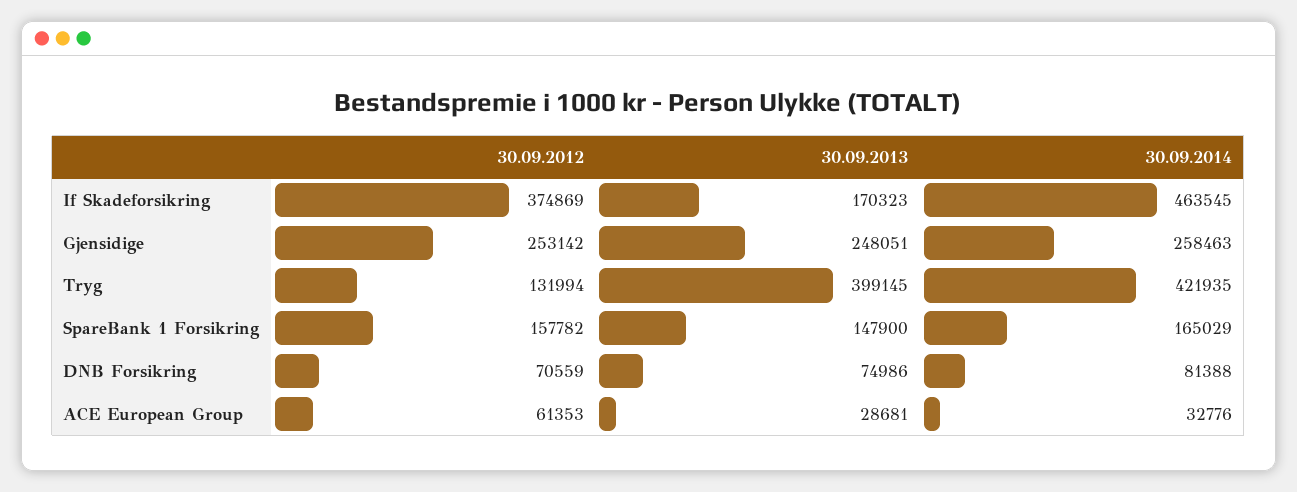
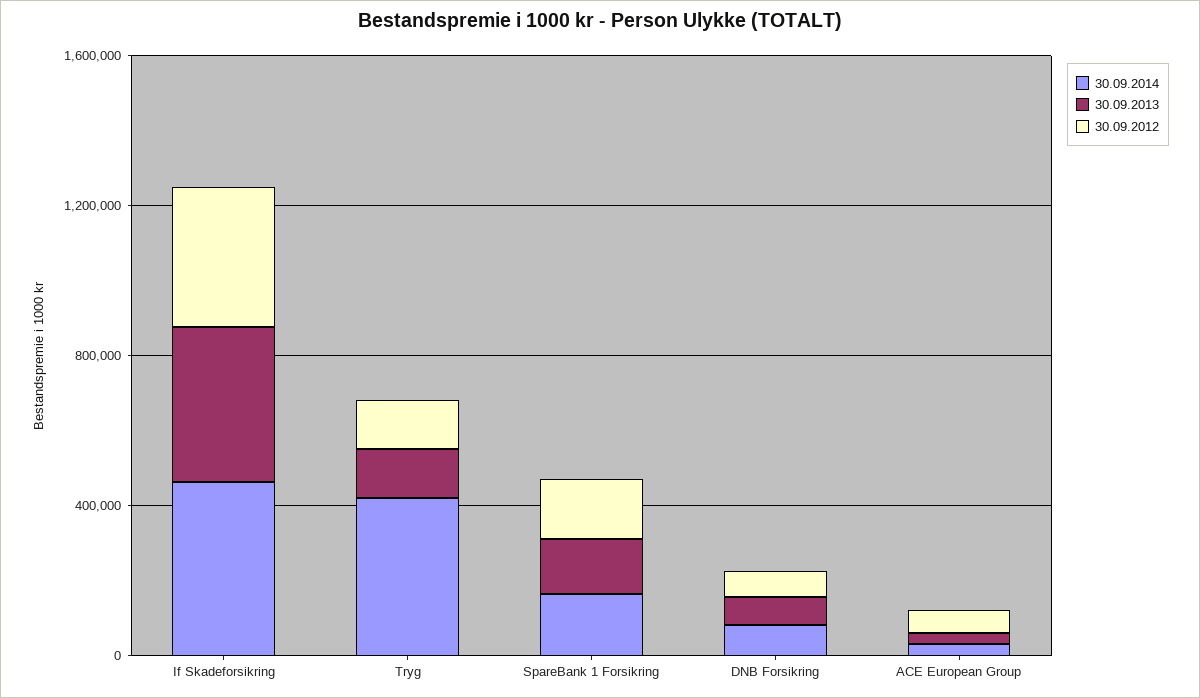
  {
    "30.09.2012": {
      "If Skadeforsikring": 374869,
-     "Gjensidige": 253142,
      "Tryg": 131994,
      "SpareBank 1 Forsikring": 157782,
      "DNB Forsikring": 70559,
      "ACE European Group": 61353
    },
    "30.09.2013": {
-     "If Skadeforsikring": 170323,
+     "If Skadeforsikring": 400000,
-     "Gjensidige": 248051,
-     "Tryg": 399145,
+     "Tryg": 100000,
      "SpareBank 1 Forsikring": 147900,
      "DNB Forsikring": 74986,
      "ACE European Group": 28681
    },
    "30.09.2014": {
      "If Skadeforsikring": 463545,
-     "Gjensidige": 258463,
      "Tryg": 421935,
      "SpareBank 1 Forsikring": 165029,
      "DNB Forsikring": 81388,
      "ACE European Group": 32776
    }
  }

